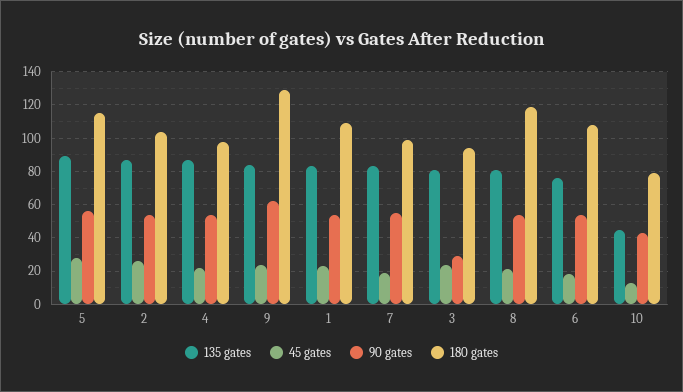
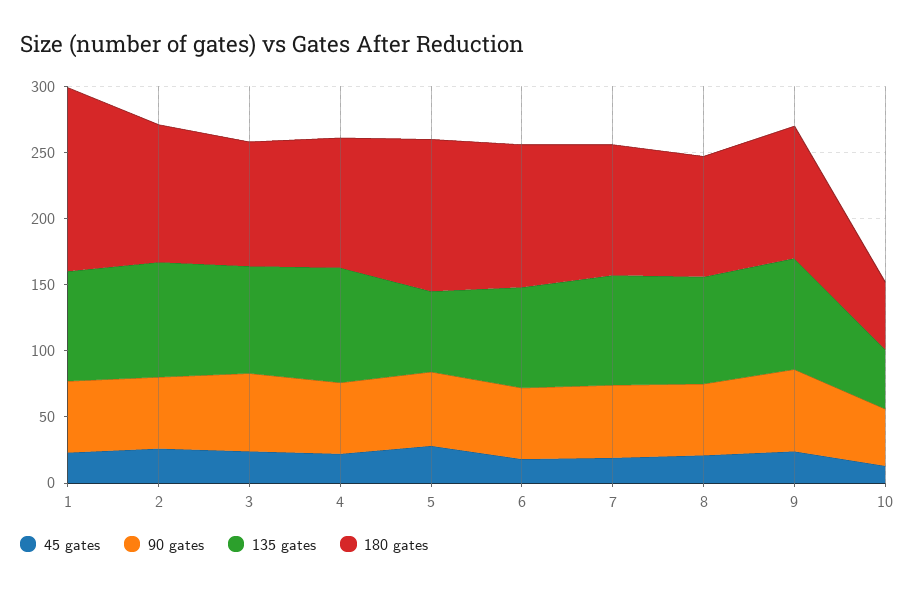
  {
    "135 gates": {
-     "5": 90,
+     "5": 60,
      "2": 85,
      "4": 85,
      "9": 85,
      "1": 85,
      "7": 85,
      "3": 80,
      "8": 80,
      "6": 75,
      "10": 45
    },
    "45 gates": {
      "5": 30,
      "2": 25,
      "4": 20,
      "9": 25,
      "1": 25,
      "7": 20,
      "3": 25,
      "8": 20,
      "6": 20,
      "10": 15
    },
    "90 gates": {
      "5": 55,
      "2": 55,
      "4": 55,
      "9": 60,
      "1": 55,
      "7": 55,
-     "3": 30,
+     "3": 60,
      "8": 55,
      "6": 55,
      "10": 45
    },
    "180 gates": {
      "5": 115,
      "2": 105,
      "4": 100,
-     "9": 130,
+     "9": 100,
-     "1": 110,
+     "1": 140,
      "7": 100,
      "3": 95,
-     "8": 120,
+     "8": 90,
      "6": 110,
-     "10": 80
+     "10": 50
    }
  }

